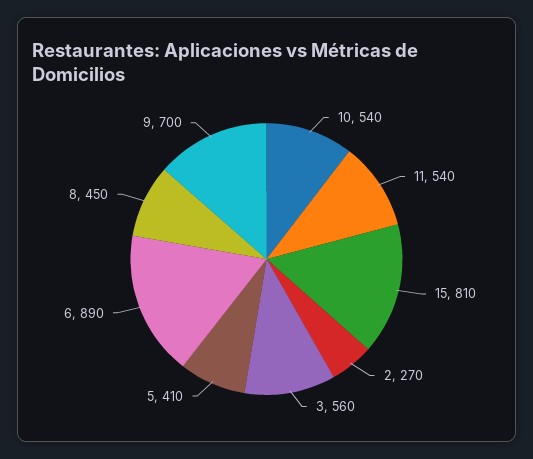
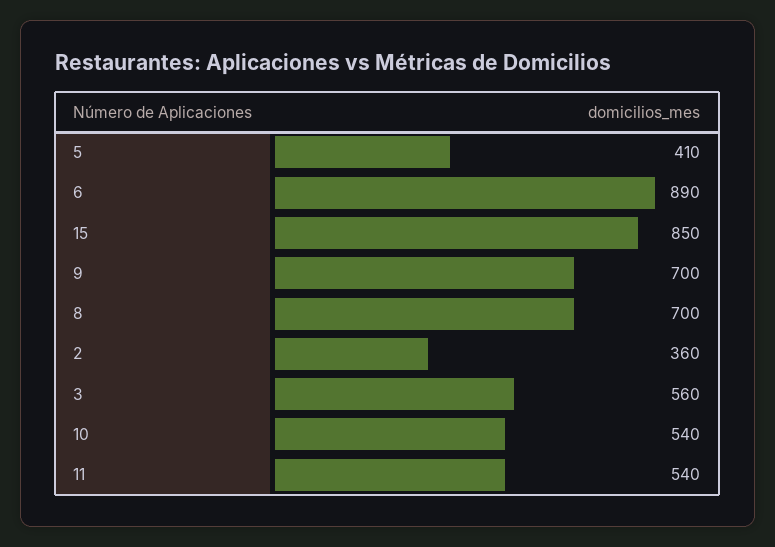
  {
    "10": 540,
    "11": 540,
-   "15": 810,
+   "15": 850,
-   "2": 270,
+   "2": 360,
    "3": 560,
    "5": 410,
    "6": 890,
-   "8": 450,
+   "8": 700,
    "9": 700
  }

